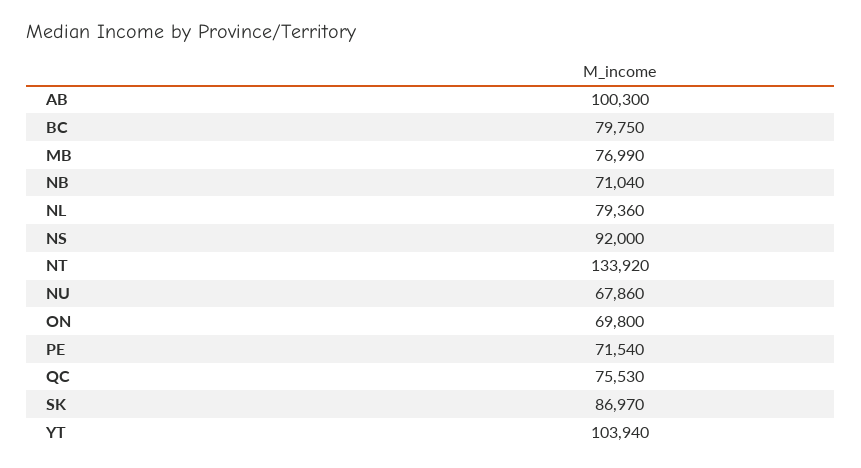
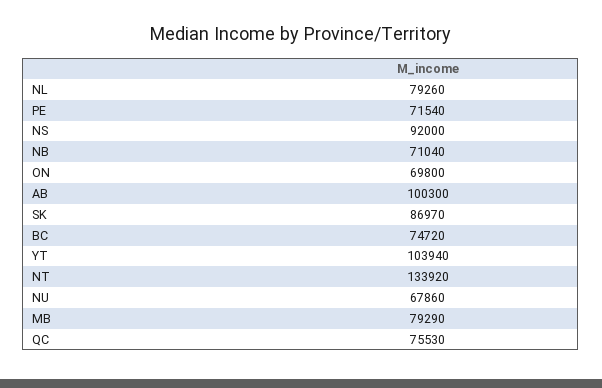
  {
    "AB": 100300,
-   "BC": 79750,
+   "BC": 74720,
-   "MB": 76990,
+   "MB": 79290,
    "NB": 71040,
-   "NL": 79360,
+   "NL": 79260,
    "NS": 92000,
    "NT": 133920,
    "NU": 67860,
    "ON": 69800,
    "PE": 71540,
    "QC": 75530,
    "SK": 86970,
    "YT": 103940
  }

